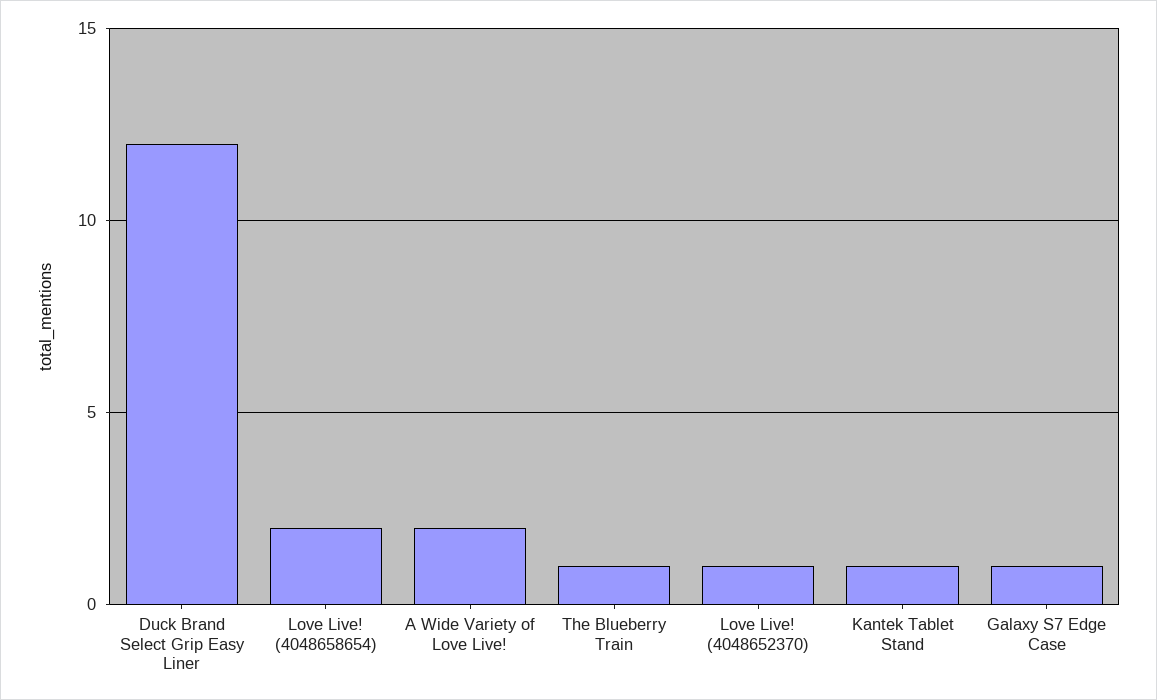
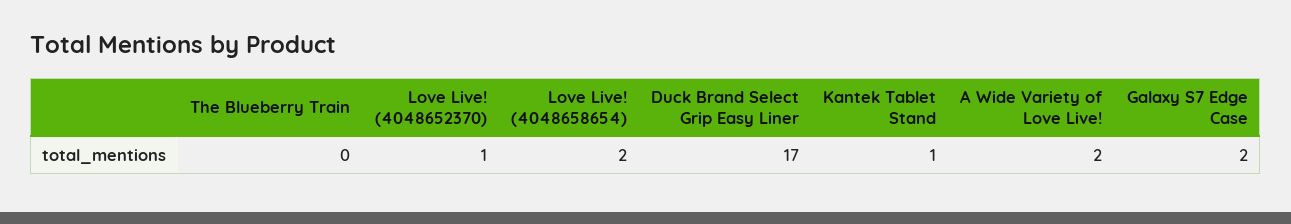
  {
-   "Duck Brand Select Grip Easy Liner": 12,
+   "Duck Brand Select Grip Easy Liner": 17,
    "Love Live! (4048658654)": 2,
    "A Wide Variety of Love Live!": 2,
-   "The Blueberry Train": 1,
+   "The Blueberry Train": 0,
    "Love Live! (4048652370)": 1,
    "Kantek Tablet Stand": 1,
-   "Galaxy S7 Edge Case": 1
+   "Galaxy S7 Edge Case": 2
  }

